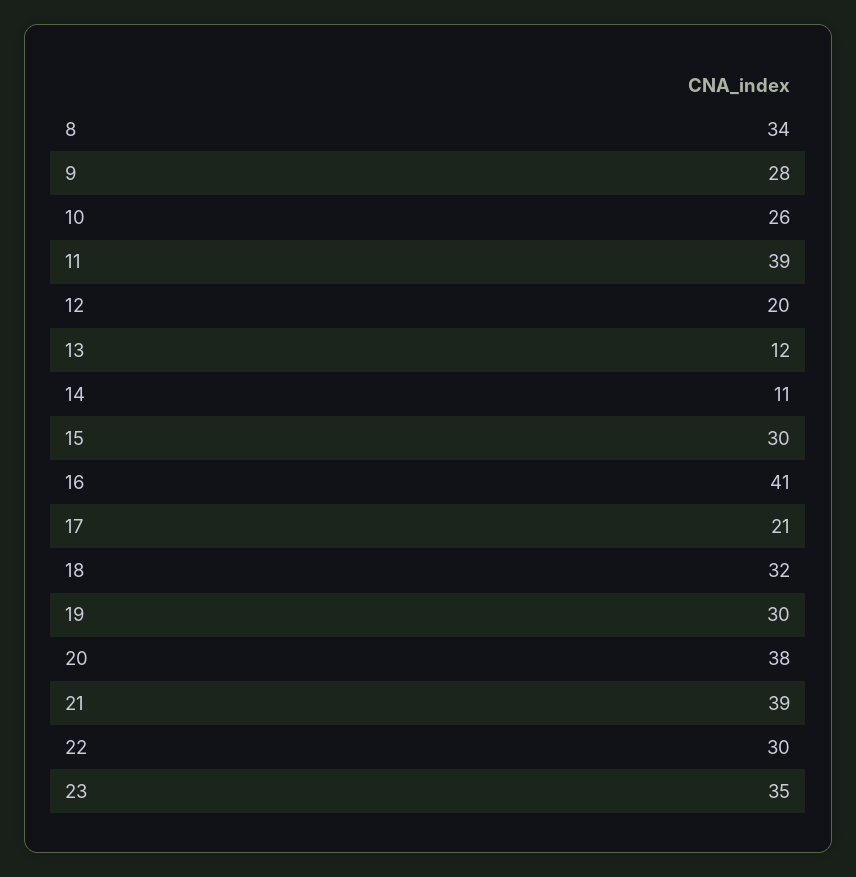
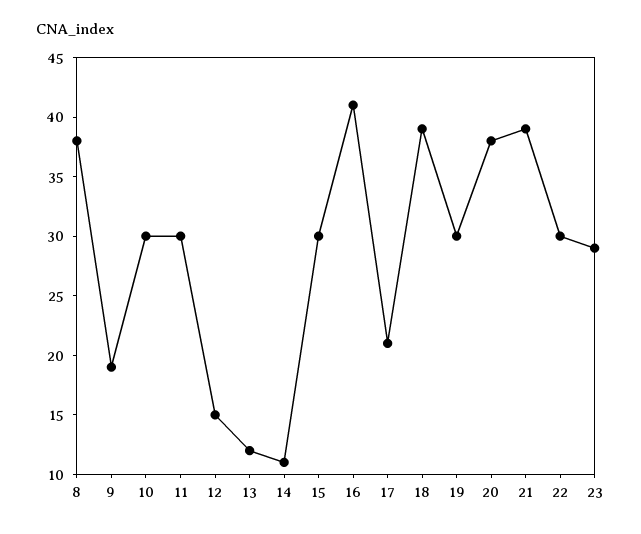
  {
-   "8": 34,
+   "8": 38,
-   "9": 28,
+   "9": 19,
-   "10": 26,
+   "10": 30,
-   "11": 39,
+   "11": 30,
-   "12": 20,
+   "12": 15,
    "13": 12,
    "14": 11,
    "15": 30,
    "16": 41,
    "17": 21,
-   "18": 32,
+   "18": 39,
    "19": 30,
    "20": 38,
    "21": 39,
    "22": 30,
-   "23": 35
+   "23": 29
  }

